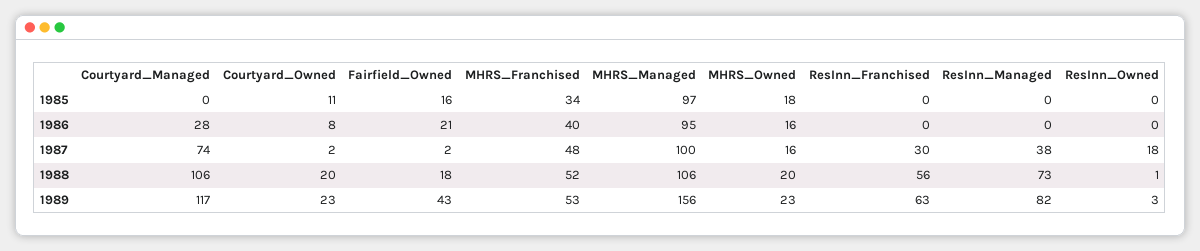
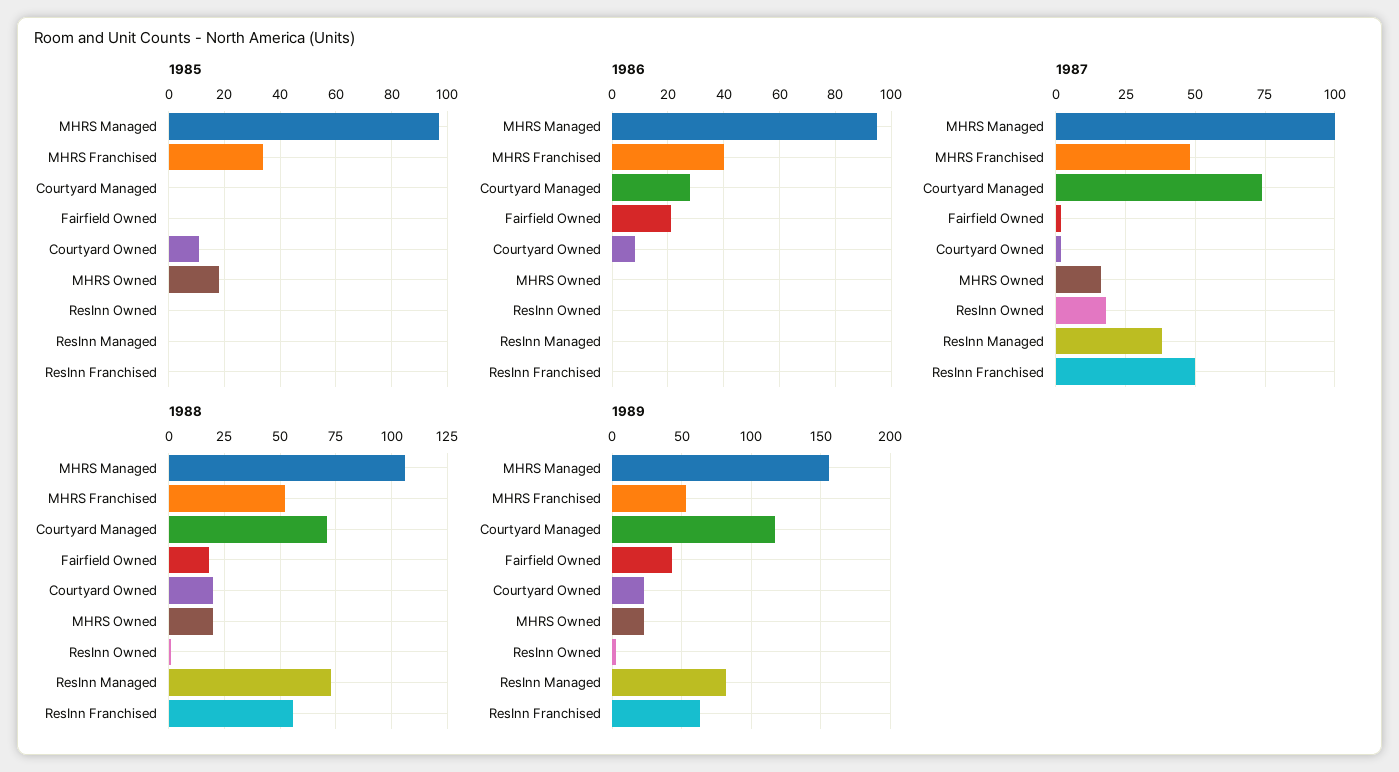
  {
    "1985": {
      "Courtyard_Managed": 0,
      "Courtyard_Owned": 11,
-     "Fairfield_Owned": 16,
+     "Fairfield_Owned": 0,
      "MHRS_Franchised": 34,
      "MHRS_Managed": 97,
      "MHRS_Owned": 18,
      "ResInn_Franchised": 0,
      "ResInn_Managed": 0,
      "ResInn_Owned": 0
    },
    "1986": {
      "Courtyard_Managed": 28,
      "Courtyard_Owned": 8,
      "Fairfield_Owned": 21,
      "MHRS_Franchised": 40,
      "MHRS_Managed": 95,
-     "MHRS_Owned": 16,
+     "MHRS_Owned": 0,
      "ResInn_Franchised": 0,
      "ResInn_Managed": 0,
      "ResInn_Owned": 0
    },
    "1987": {
      "Courtyard_Managed": 74,
      "Courtyard_Owned": 2,
      "Fairfield_Owned": 2,
      "MHRS_Franchised": 48,
      "MHRS_Managed": 100,
      "MHRS_Owned": 16,
-     "ResInn_Franchised": 30,
+     "ResInn_Franchised": 50,
      "ResInn_Managed": 38,
      "ResInn_Owned": 18
    },
    "1988": {
-     "Courtyard_Managed": 106,
+     "Courtyard_Managed": 70,
      "Courtyard_Owned": 20,
      "Fairfield_Owned": 18,
      "MHRS_Franchised": 52,
      "MHRS_Managed": 106,
      "MHRS_Owned": 20,
      "ResInn_Franchised": 56,
      "ResInn_Managed": 73,
      "ResInn_Owned": 1
    },
    "1989": {
      "Courtyard_Managed": 117,
      "Courtyard_Owned": 23,
      "Fairfield_Owned": 43,
      "MHRS_Franchised": 53,
      "MHRS_Managed": 156,
      "MHRS_Owned": 23,
      "ResInn_Franchised": 63,
      "ResInn_Managed": 82,
      "ResInn_Owned": 3
    }
  }

